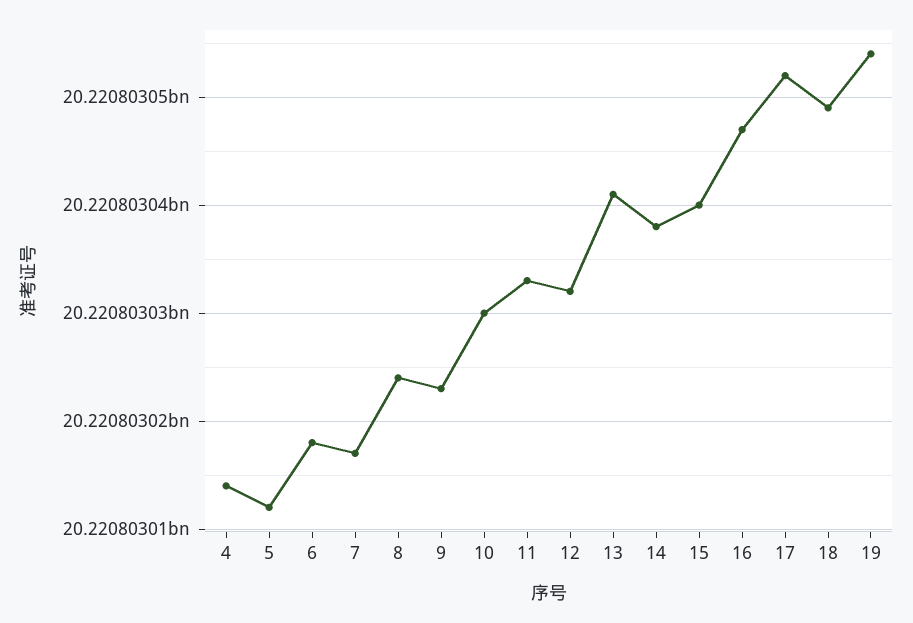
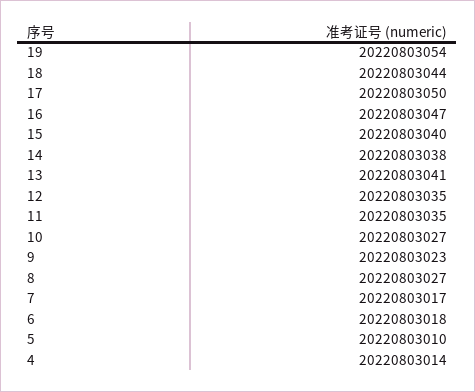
  {
    "4": 20220803014,
-   "5": 20220803012,
+   "5": 20220803010,
    "6": 20220803018,
    "7": 20220803017,
-   "8": 20220803024,
+   "8": 20220803027,
    "9": 20220803023,
-   "10": 20220803030,
+   "10": 20220803027,
-   "11": 20220803033,
+   "11": 20220803035,
-   "12": 20220803032,
+   "12": 20220803035,
    "13": 20220803041,
    "14": 20220803038,
    "15": 20220803040,
    "16": 20220803047,
-   "17": 20220803052,
+   "17": 20220803050,
-   "18": 20220803049,
+   "18": 20220803044,
    "19": 20220803054
  }

